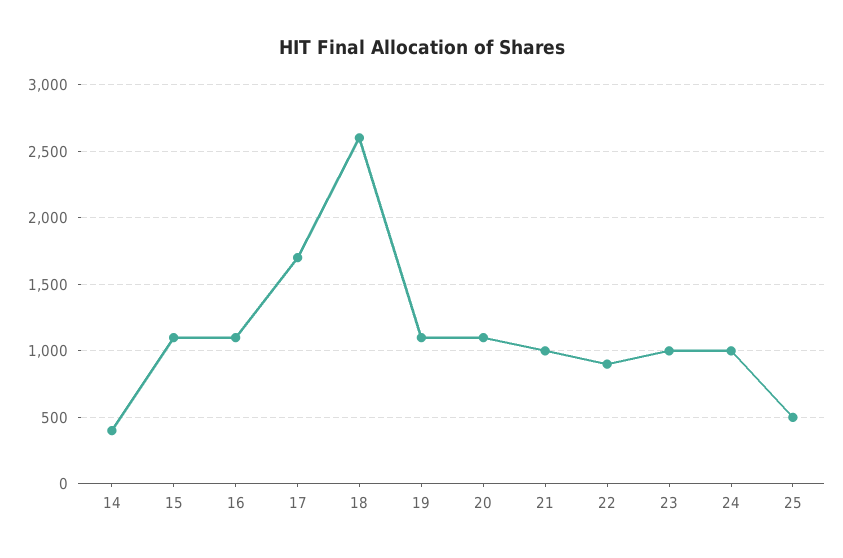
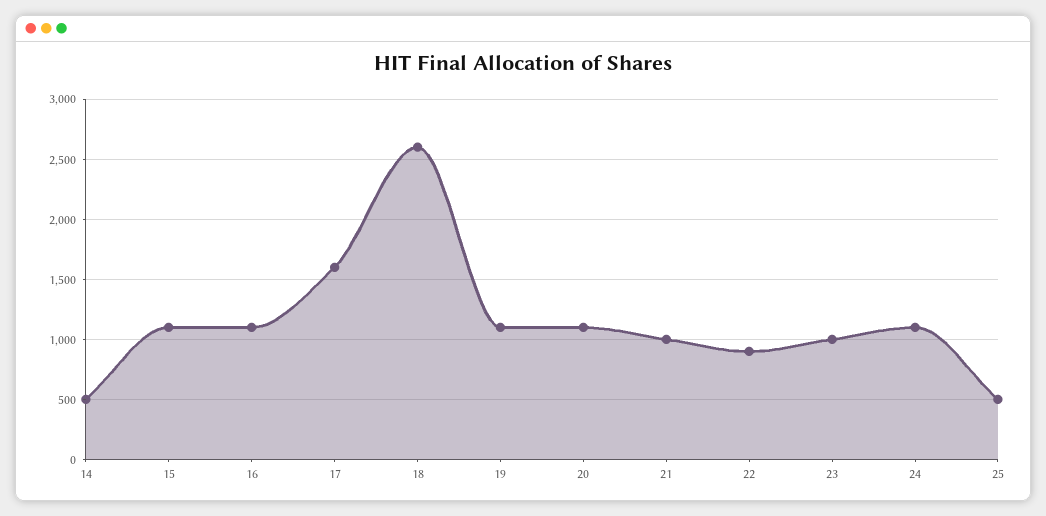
  {
-   "14": 400,
+   "14": 500,
    "15": 1100,
    "16": 1100,
-   "17": 1700,
+   "17": 1600,
    "18": 2600,
    "19": 1100,
    "20": 1100,
    "21": 1000,
    "22": 900,
    "23": 1000,
-   "24": 1000,
+   "24": 1100,
    "25": 500
  }

